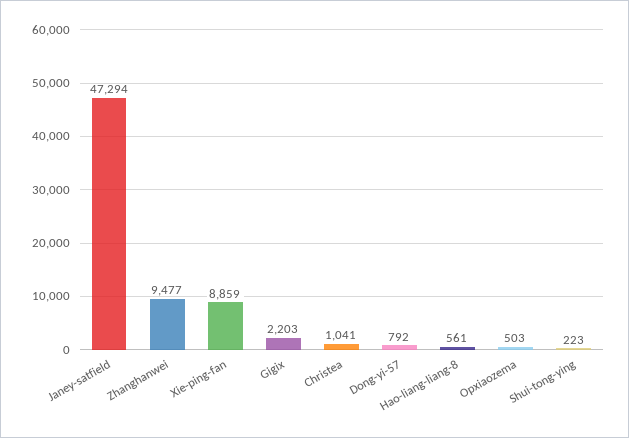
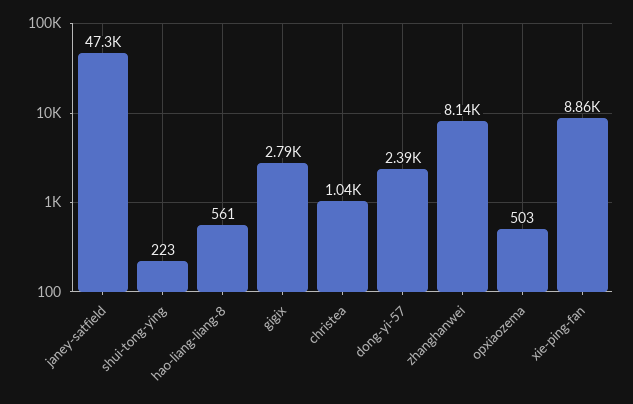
  {
    "Janey-satfield": 47294,
-   "Zhanghanwei": 9477,
+   "Zhanghanwei": 8140,
    "Xie-ping-fan": 8859,
-   "Gigix": 2203,
+   "Gigix": 2790,
    "Christea": 1041,
-   "Dong-yi-57": 792,
+   "Dong-yi-57": 2390,
    "Hao-liang-liang-8": 561,
    "Opxiaozema": 503,
    "Shui-tong-ying": 223
  }

